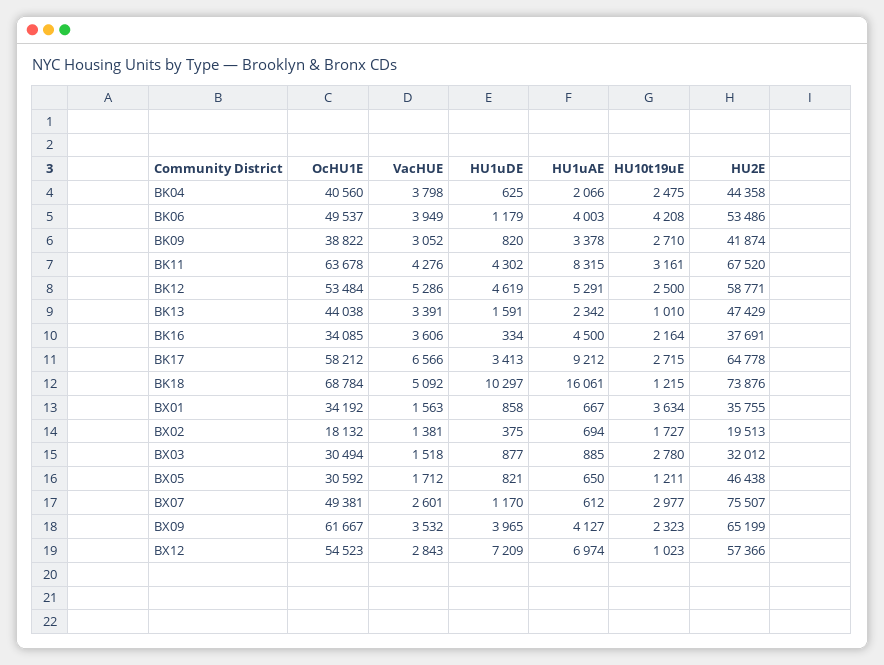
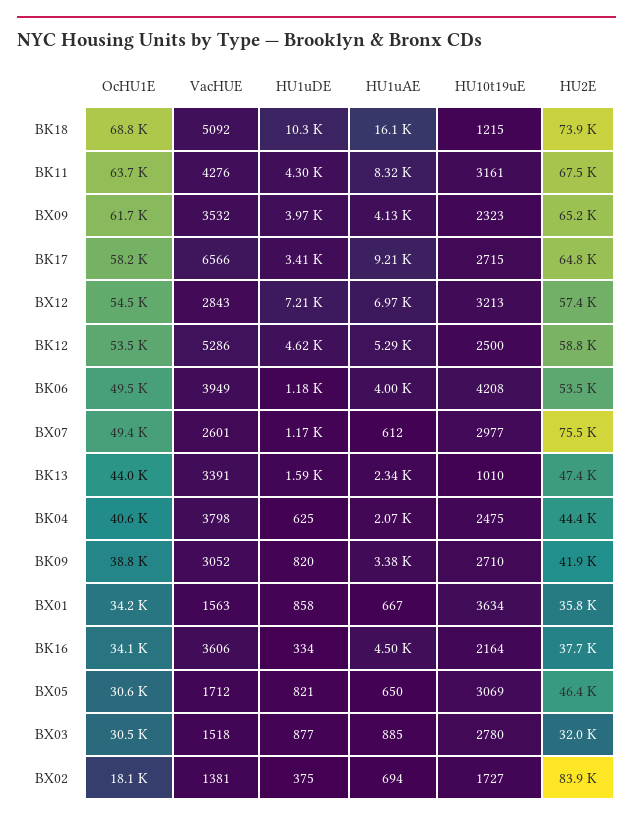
  {
    "OcHU1E": {
      "BK04": 40560,
      "BK06": 49537,
      "BK09": 38822,
      "BK11": 63678,
      "BK12": 53484,
      "BK13": 44038,
      "BK16": 34085,
      "BK17": 58212,
      "BK18": 68784,
      "BX01": 34192,
      "BX02": 18132,
      "BX03": 30494,
      "BX05": 30592,
      "BX07": 49381,
      "BX09": 61667,
      "BX12": 54523
    },
    "VacHUE": {
      "BK04": 3798,
      "BK06": 3949,
      "BK09": 3052,
      "BK11": 4276,
      "BK12": 5286,
      "BK13": 3391,
      "BK16": 3606,
      "BK17": 6566,
      "BK18": 5092,
      "BX01": 1563,
      "BX02": 1381,
      "BX03": 1518,
      "BX05": 1712,
      "BX07": 2601,
      "BX09": 3532,
      "BX12": 2843
    },
    "HU1uDE": {
      "BK04": 625,
      "BK06": 1179,
      "BK09": 820,
      "BK11": 4302,
      "BK12": 4619,
      "BK13": 1591,
      "BK16": 334,
      "BK17": 3413,
      "BK18": 10297,
      "BX01": 858,
      "BX02": 375,
      "BX03": 877,
      "BX05": 821,
      "BX07": 1170,
      "BX09": 3965,
      "BX12": 7209
    },
    "HU1uAE": {
      "BK04": 2066,
      "BK06": 4003,
      "BK09": 3378,
      "BK11": 8315,
      "BK12": 5291,
      "BK13": 2342,
      "BK16": 4500,
      "BK17": 9212,
      "BK18": 16061,
      "BX01": 667,
      "BX02": 694,
      "BX03": 885,
      "BX05": 650,
      "BX07": 612,
      "BX09": 4127,
      "BX12": 6974
    },
    "HU10t19uE": {
      "BK04": 2475,
      "BK06": 4208,
      "BK09": 2710,
      "BK11": 3161,
      "BK12": 2500,
      "BK13": 1010,
      "BK16": 2164,
      "BK17": 2715,
      "BK18": 1215,
      "BX01": 3634,
      "BX02": 1727,
      "BX03": 2780,
-     "BX05": 1211,
+     "BX05": 3069,
      "BX07": 2977,
      "BX09": 2323,
-     "BX12": 1023
+     "BX12": 3213
    },
    "HU2E": {
      "BK04": 44358,
      "BK06": 53486,
      "BK09": 41874,
      "BK11": 67520,
      "BK12": 58771,
      "BK13": 47429,
      "BK16": 37691,
      "BK17": 64778,
      "BK18": 73876,
      "BX01": 35755,
-     "BX02": 19513,
+     "BX02": 83900,
      "BX03": 32012,
      "BX05": 46438,
      "BX07": 75507,
      "BX09": 65199,
      "BX12": 57366
    }
  }

